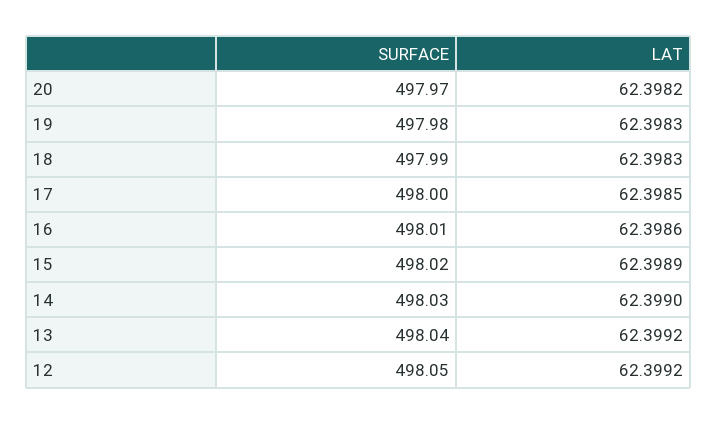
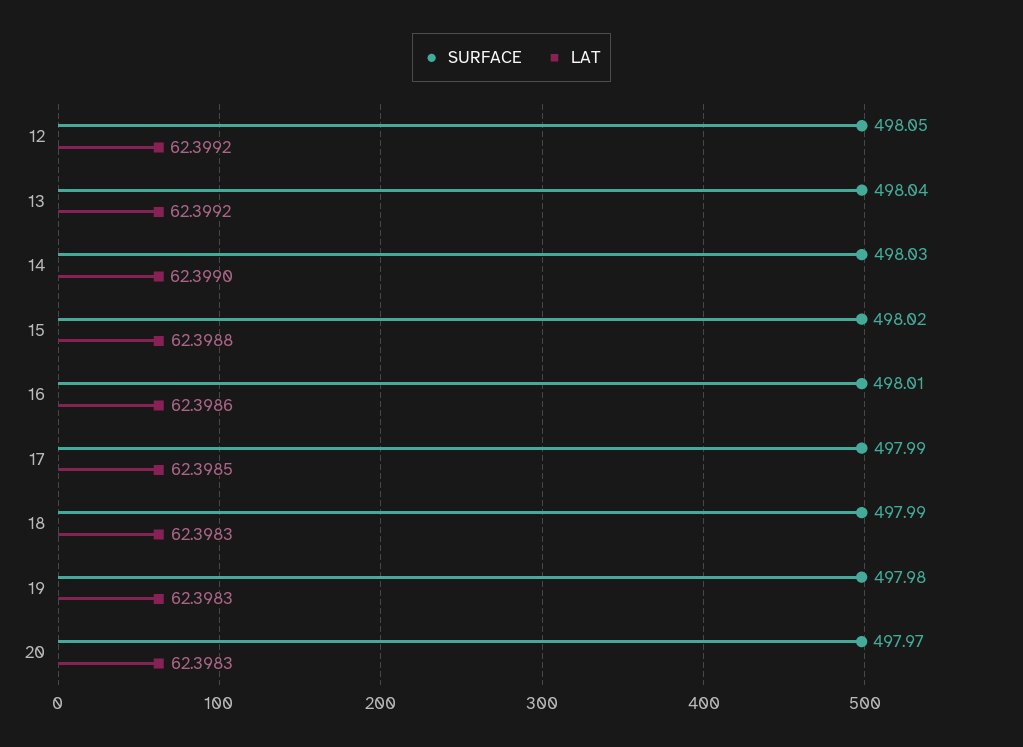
  {
    "SURFACE": {
      "20": 497.97,
      "19": 497.98,
      "18": 497.99,
-     "17": 498,
+     "17": 497.99,
      "16": 498.01,
      "15": 498.02,
      "14": 498.03,
      "13": 498.04,
      "12": 498.05
    },
    "LAT": {
-     "20": 62.3982,
+     "20": 62.3983,
      "19": 62.3983,
      "18": 62.3983,
      "17": 62.3985,
      "16": 62.3986,
-     "15": 62.3989,
+     "15": 62.3988,
      "14": 62.399,
      "13": 62.3992,
      "12": 62.3992
    }
  }

